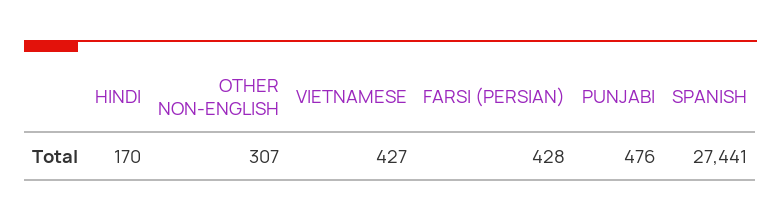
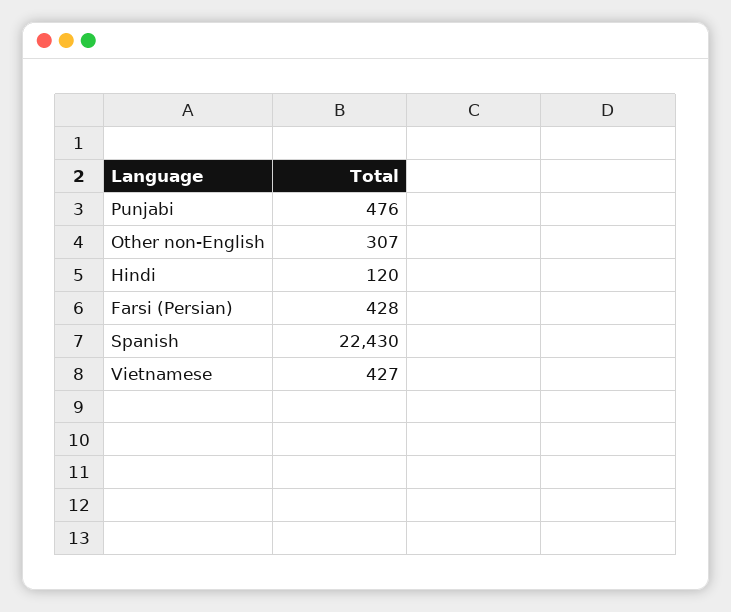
  {
-   "HINDI": 170,
+   "HINDI": 120,
    "OTHER NON-ENGLISH": 307,
    "VIETNAMESE": 427,
    "FARSI (PERSIAN)": 428,
    "PUNJABI": 476,
-   "SPANISH": 27441
+   "SPANISH": 22430
  }

